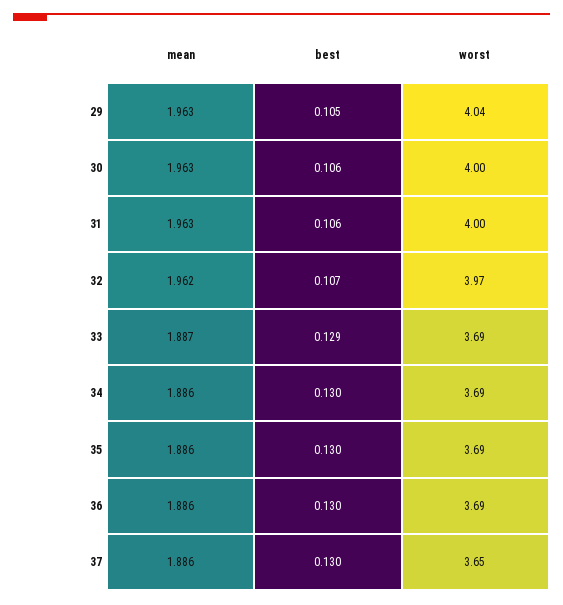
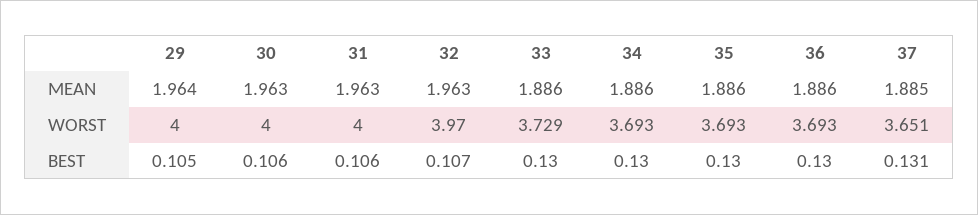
  {
    "mean": {
-     "29": 1.963,
+     "29": 1.964,
      "30": 1.963,
      "31": 1.963,
-     "32": 1.962,
+     "32": 1.963,
-     "33": 1.887,
+     "33": 1.886,
      "34": 1.886,
      "35": 1.886,
      "36": 1.886,
-     "37": 1.886
+     "37": 1.885
    },
    "best": {
      "29": 0.105,
      "30": 0.106,
      "31": 0.106,
      "32": 0.107,
-     "33": 0.129,
+     "33": 0.13,
      "34": 0.13,
      "35": 0.13,
      "36": 0.13,
-     "37": 0.13
+     "37": 0.131
    },
    "worst": {
-     "29": 4.04,
+     "29": 4,
      "30": 4,
      "31": 4,
      "32": 3.97,
-     "33": 3.69,
+     "33": 3.729,
      "34": 3.693,
      "35": 3.693,
      "36": 3.693,
      "37": 3.651
    }
  }

